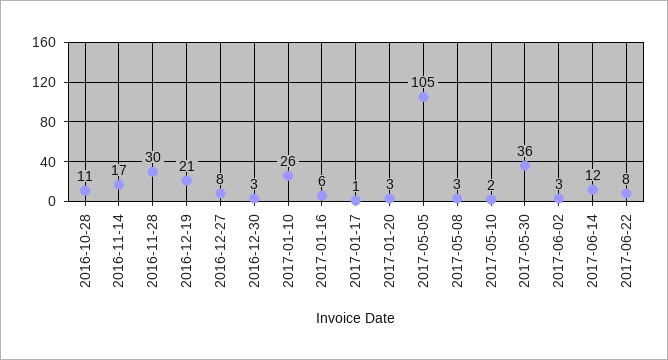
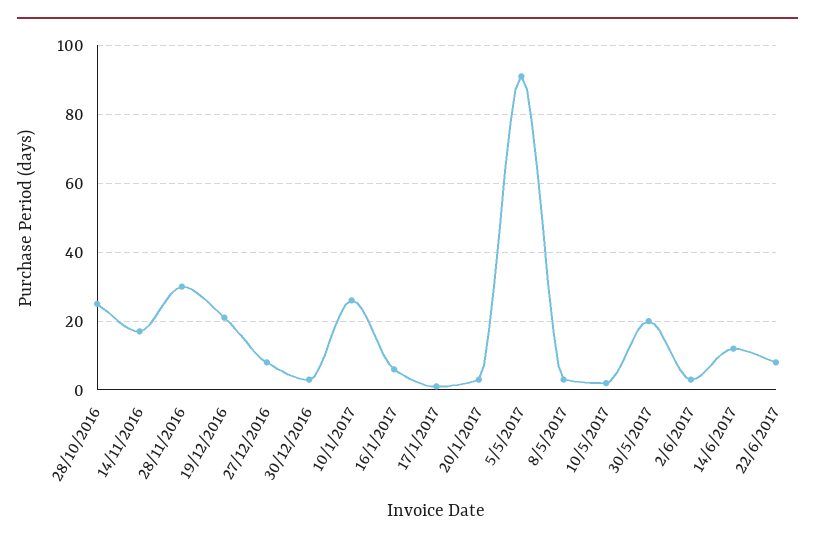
  {
-   "2016-10-28": 11,
+   "2016-10-28": 25,
    "2016-11-14": 17,
    "2016-11-28": 30,
    "2016-12-19": 21,
    "2016-12-27": 8,
    "2016-12-30": 3,
    "2017-01-10": 26,
    "2017-01-16": 6,
    "2017-01-17": 1,
    "2017-01-20": 3,
-   "2017-05-05": 105,
+   "2017-05-05": 90,
    "2017-05-08": 3,
    "2017-05-10": 2,
-   "2017-05-30": 36,
+   "2017-05-30": 20,
    "2017-06-02": 3,
    "2017-06-14": 12,
    "2017-06-22": 8
  }

